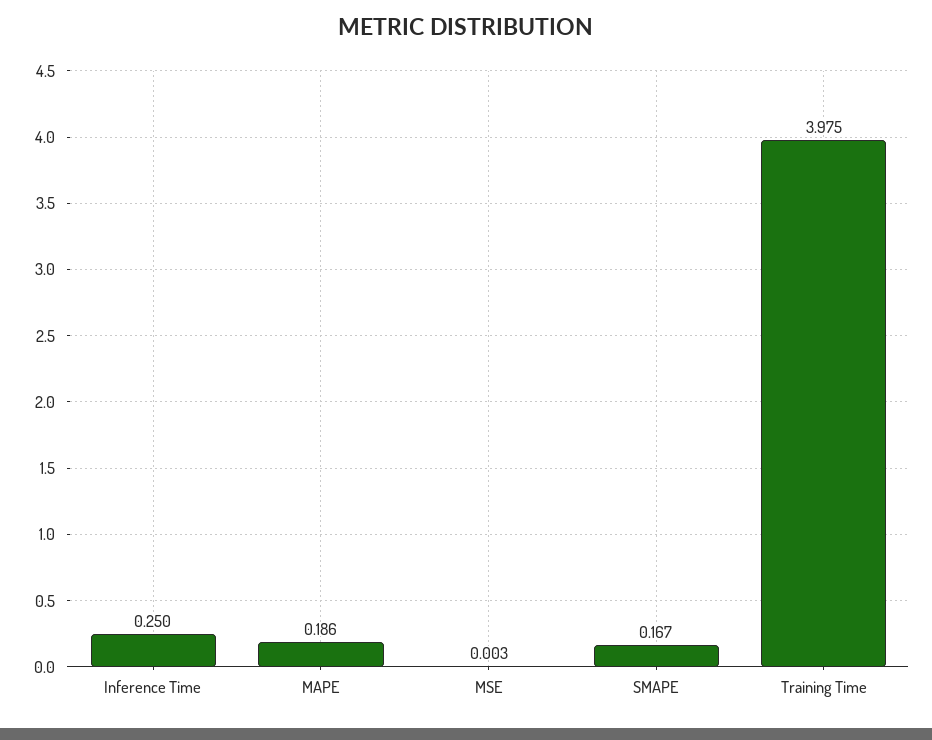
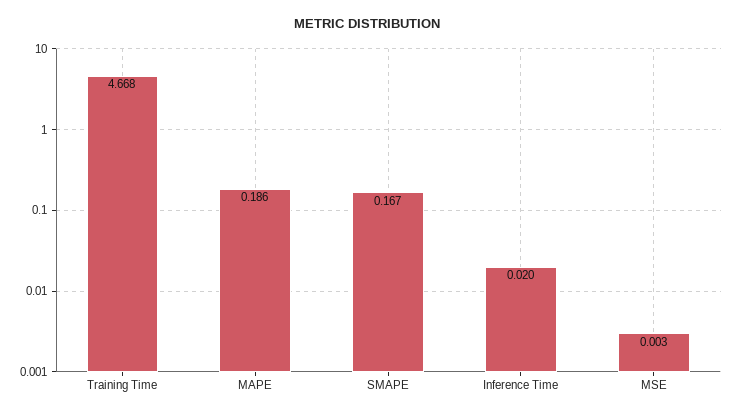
  {
-   "Inference Time": 0.25,
+   "Inference Time": 0.02,
    "MAPE": 0.186,
    "MSE": 0.003,
    "SMAPE": 0.167,
-   "Training Time": 3.975
+   "Training Time": 4.668
  }

